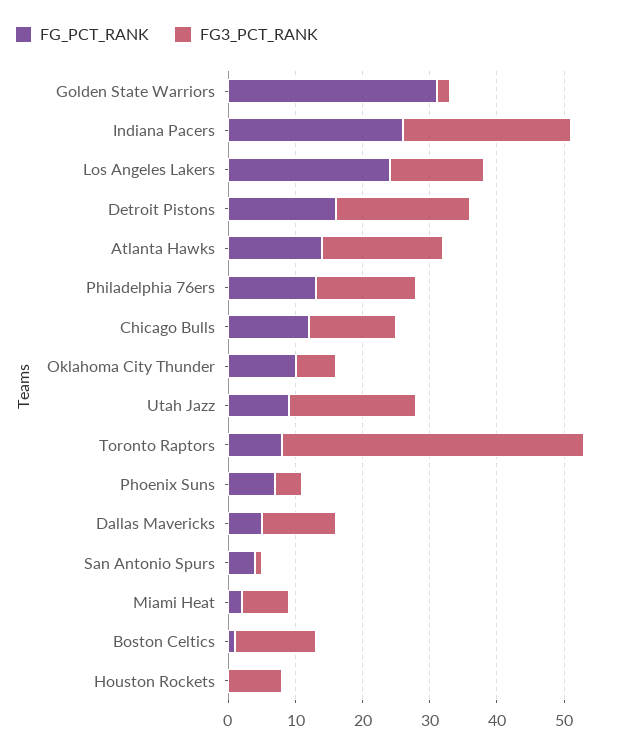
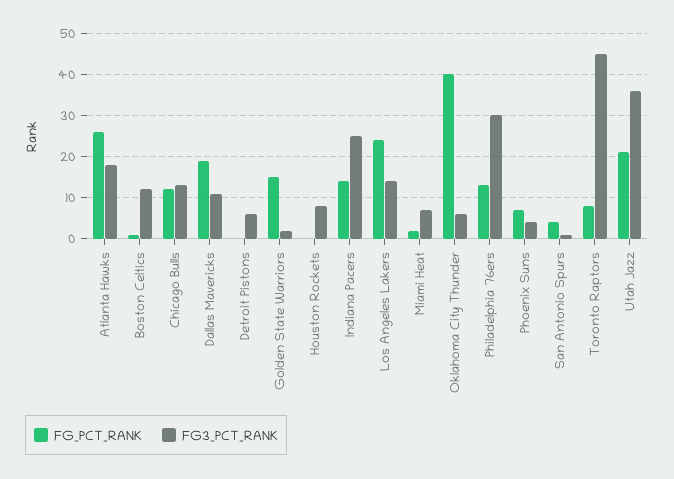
  {
    "FG_PCT_RANK": {
-     "Golden State Warriors": 30,
+     "Golden State Warriors": 15,
-     "Indiana Pacers": 25,
+     "Indiana Pacers": 15,
      "Los Angeles Lakers": 25,
-     "Detroit Pistons": 15,
+     "Detroit Pistons": 0,
-     "Atlanta Hawks": 15,
+     "Atlanta Hawks": 25,
      "Philadelphia 76ers": 15,
      "Chicago Bulls": 10,
-     "Oklahoma City Thunder": 10,
+     "Oklahoma City Thunder": 40,
-     "Utah Jazz": 10,
+     "Utah Jazz": 20,
      "Toronto Raptors": 10,
      "Phoenix Suns": 5,
-     "Dallas Mavericks": 5,
+     "Dallas Mavericks": 20,
      "San Antonio Spurs": 5,
      "Miami Heat": 0,
      "Boston Celtics": 0,
      "Houston Rockets": 0
    },
    "FG3_PCT_RANK": {
      "Golden State Warriors": 0,
      "Indiana Pacers": 25,
      "Los Angeles Lakers": 15,
-     "Detroit Pistons": 20,
+     "Detroit Pistons": 5,
      "Atlanta Hawks": 20,
-     "Philadelphia 76ers": 15,
+     "Philadelphia 76ers": 30,
      "Chicago Bulls": 15,
      "Oklahoma City Thunder": 5,
-     "Utah Jazz": 20,
+     "Utah Jazz": 35,
      "Toronto Raptors": 45,
      "Phoenix Suns": 5,
      "Dallas Mavericks": 10,
      "San Antonio Spurs": 0,
      "Miami Heat": 5,
      "Boston Celtics": 10,
      "Houston Rockets": 10
    }
  }

